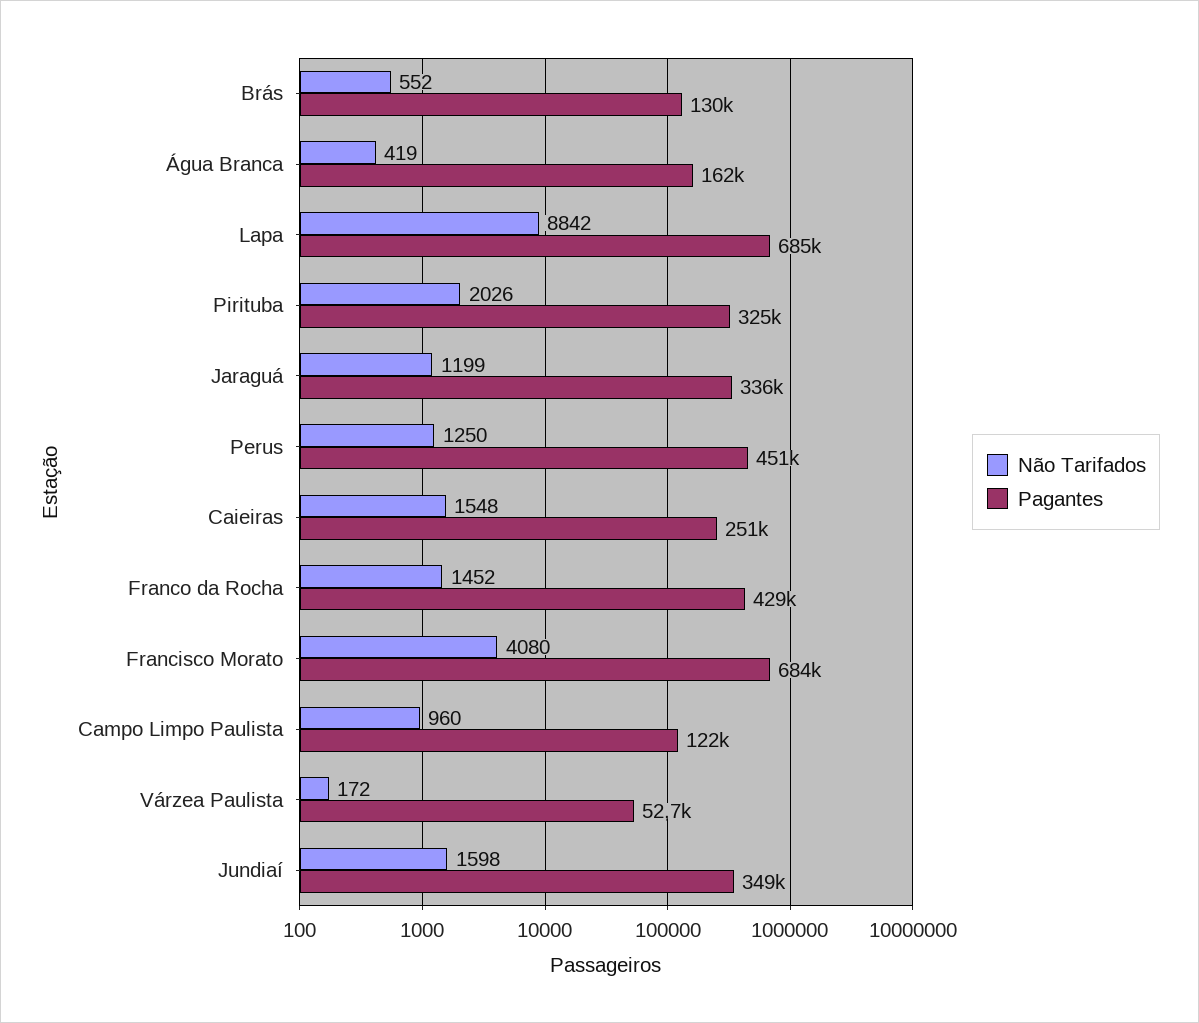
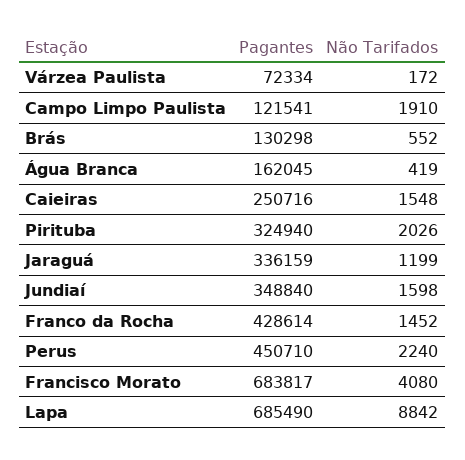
  {
    "Não Tarifados": {
      "Brás": 552,
      "Água Branca": 419,
      "Lapa": 8842,
      "Pirituba": 2026,
      "Jaraguá": 1199,
-     "Perus": 1250,
+     "Perus": 2240,
      "Caieiras": 1548,
      "Franco da Rocha": 1452,
      "Francisco Morato": 4080,
-     "Campo Limpo Paulista": 960,
+     "Campo Limpo Paulista": 1910,
      "Várzea Paulista": 172,
      "Jundiaí": 1598
    },
    "Pagantes": {
      "Brás": 130298,
      "Água Branca": 162045,
      "Lapa": 685490,
      "Pirituba": 324940,
      "Jaraguá": 336159,
      "Perus": 450710,
      "Caieiras": 250716,
      "Franco da Rocha": 428614,
      "Francisco Morato": 683817,
      "Campo Limpo Paulista": 121541,
-     "Várzea Paulista": 52700,
+     "Várzea Paulista": 72334,
      "Jundiaí": 348840
    }
  }

